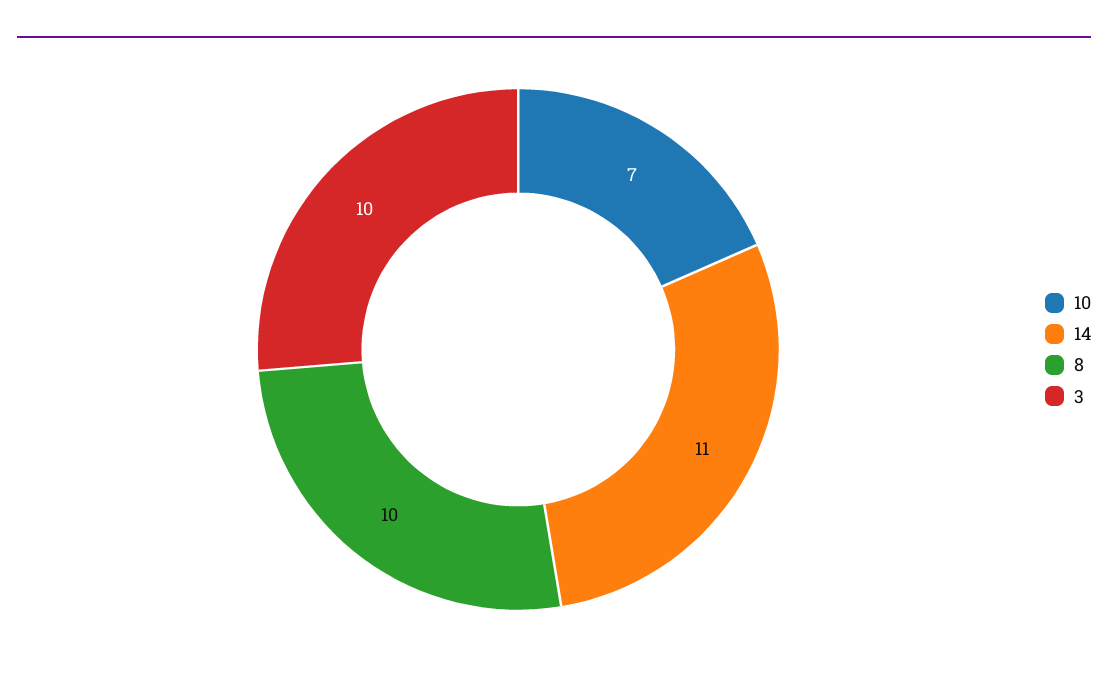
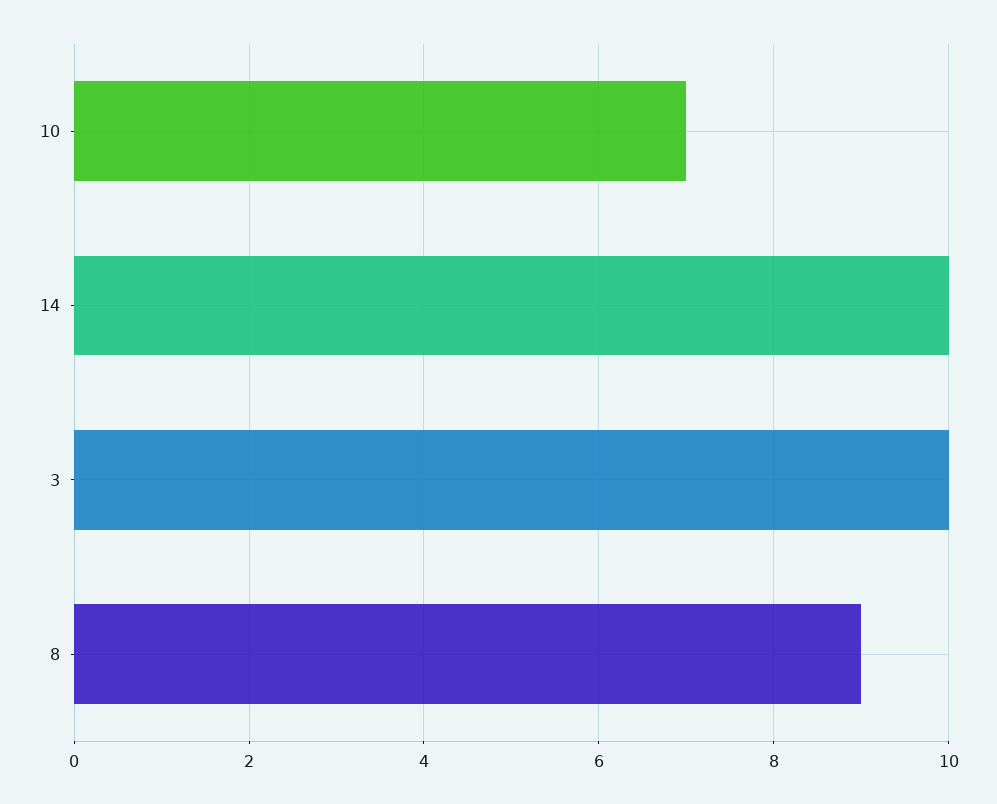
  {
    "10": 7,
-   "14": 11,
+   "14": 10,
-   "8": 10,
+   "8": 9,
    "3": 10
  }

